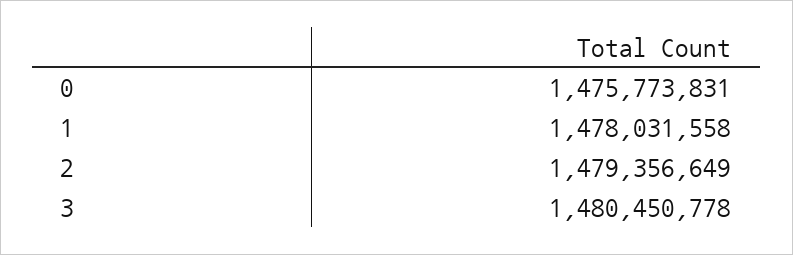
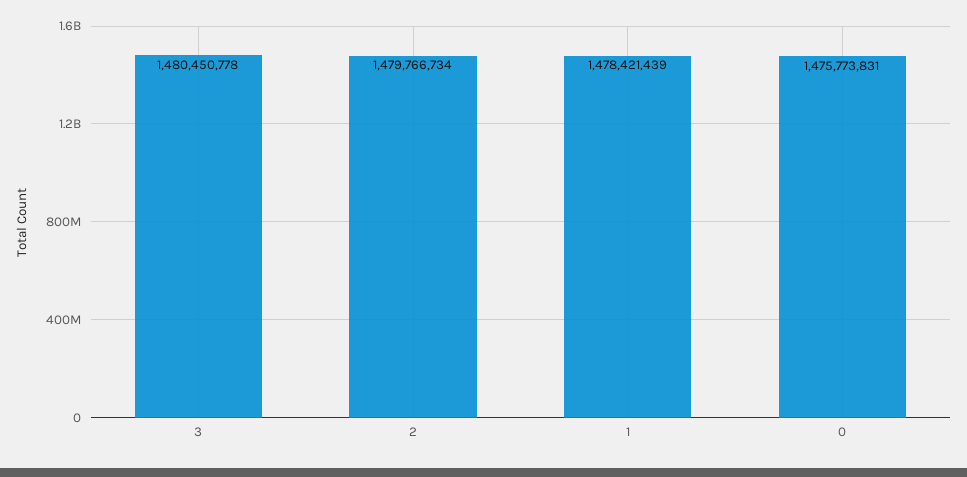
  {
    "0": 1475773831,
-   "1": 1478031558,
+   "1": 1478421439,
-   "2": 1479356649,
+   "2": 1479766734,
    "3": 1480450778
  }

